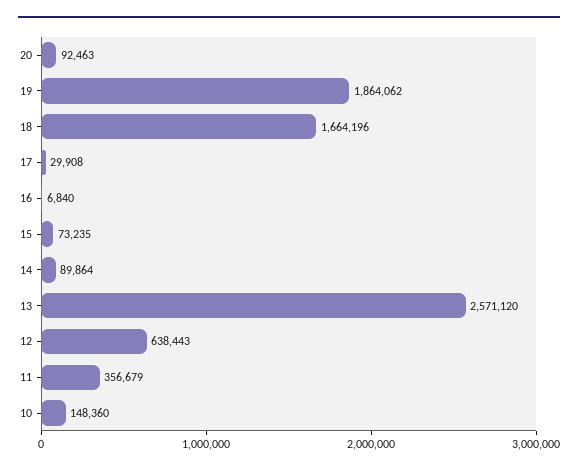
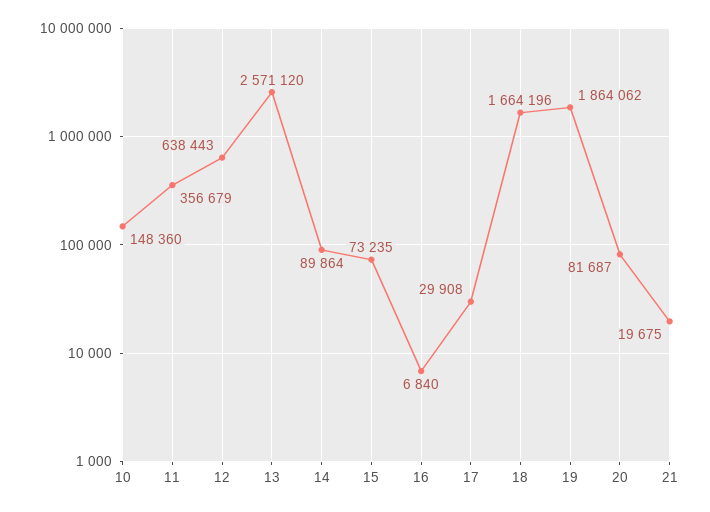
  {
-   "20": 92463,
+   "20": 81687,
    "19": 1864062,
    "18": 1664196,
    "17": 29908,
    "16": 6840,
    "15": 73235,
    "14": 89864,
    "13": 2571120,
    "12": 638443,
    "11": 356679,
-   "10": 148360
+   "10": 148360,
+   "21": 19675
  }

